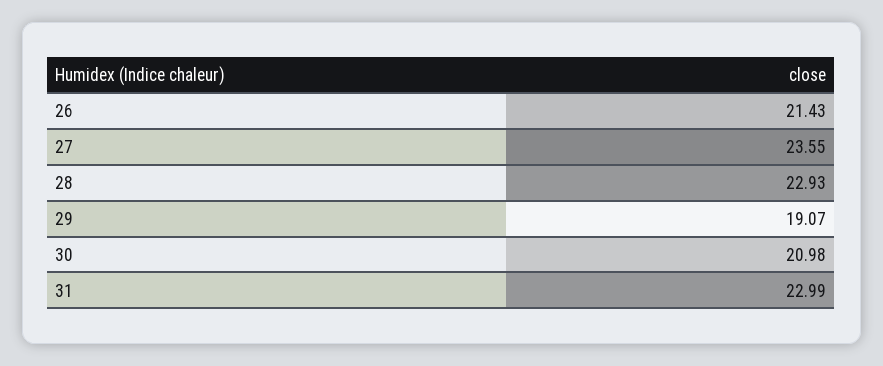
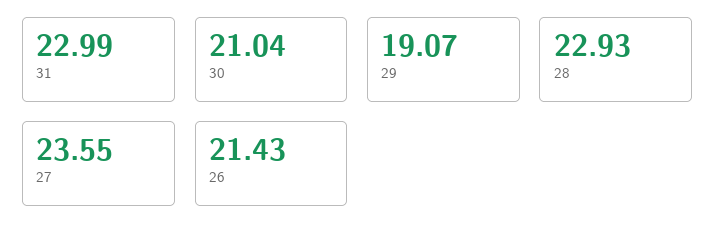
  {
    "26": 21.43,
    "27": 23.55,
    "28": 22.93,
    "29": 19.07,
-   "30": 20.98,
+   "30": 21.04,
    "31": 22.99
  }

